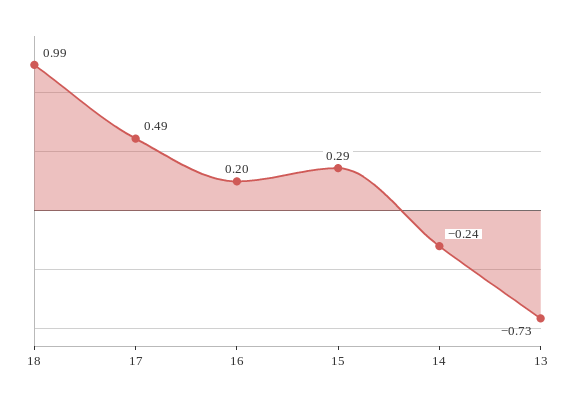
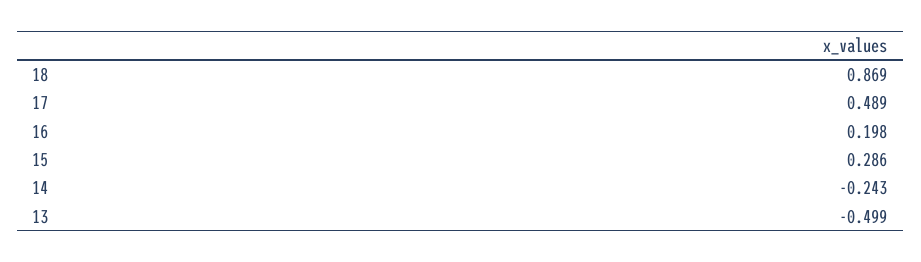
  {
-   "18": 0.99,
+   "18": 0.869,
    "17": 0.489,
    "16": 0.198,
    "15": 0.286,
    "14": -0.243,
-   "13": -0.73
+   "13": -0.499
  }

